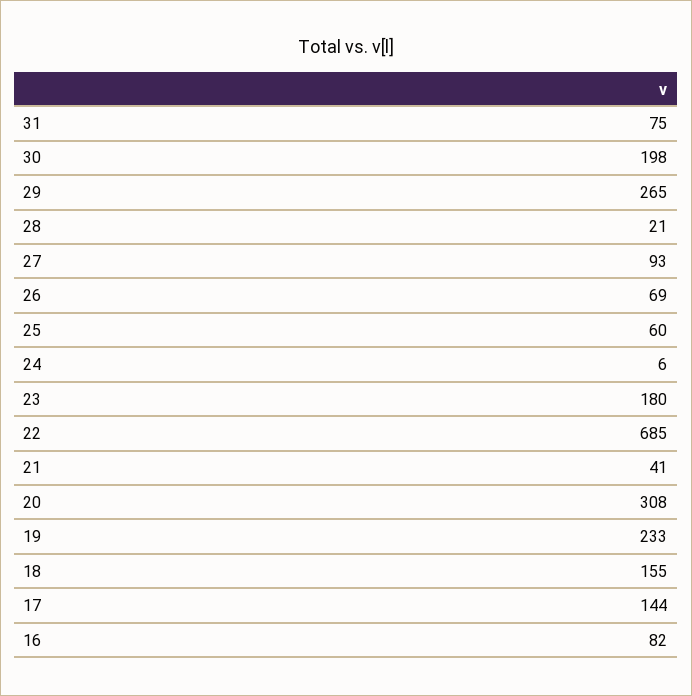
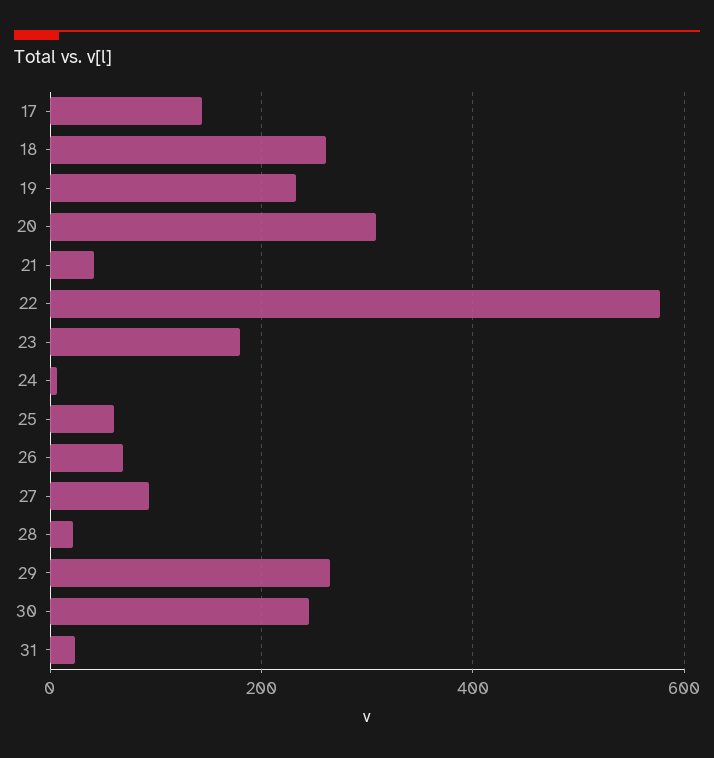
  {
-   "31": 75,
+   "31": 20,
-   "30": 198,
+   "30": 240,
    "29": 265,
    "28": 21,
    "27": 93,
    "26": 69,
    "25": 60,
    "24": 6,
    "23": 180,
-   "22": 685,
+   "22": 580,
    "21": 41,
    "20": 308,
    "19": 233,
-   "18": 155,
+   "18": 260,
-   "17": 144,
+   "17": 144
-   "16": 82
  }

